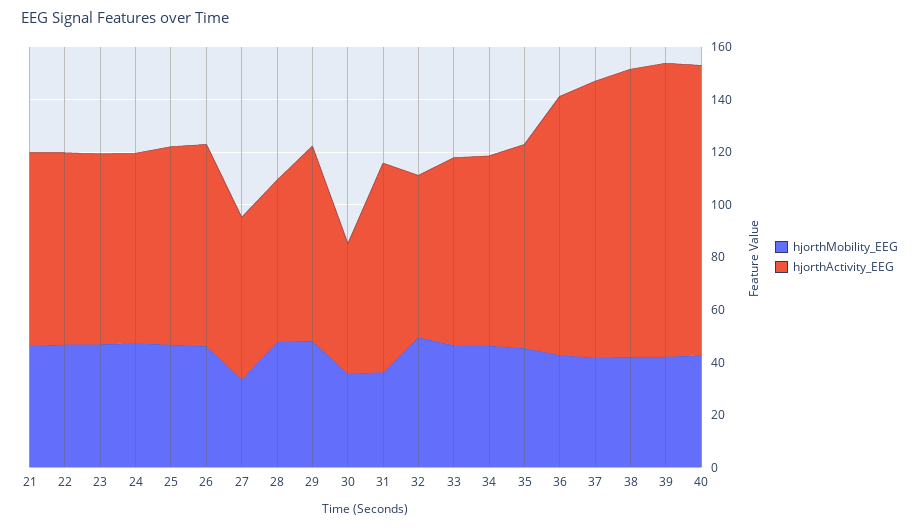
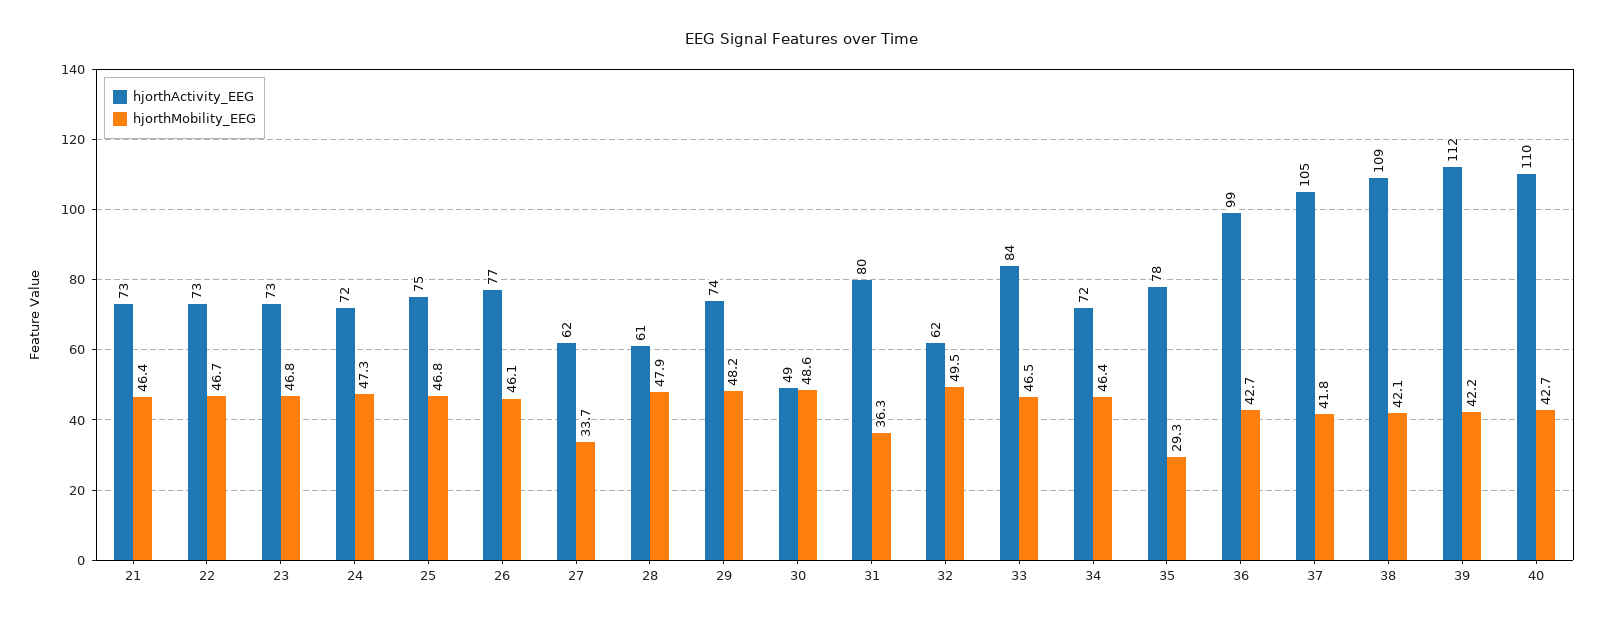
  {
    "hjorthMobility_EEG": {
      "21": 46.4,
      "22": 46.7,
      "23": 46.8,
      "24": 47.3,
      "25": 46.8,
      "26": 46.1,
      "27": 33.7,
      "28": 47.9,
      "29": 48.2,
-     "30": 35,
+     "30": 48.6,
      "31": 36.3,
      "32": 49.5,
      "33": 46.5,
      "34": 46.4,
-     "35": 45,
+     "35": 29.3,
      "36": 42.7,
      "37": 41.8,
      "38": 42.1,
      "39": 42.2,
      "40": 42.7
    },
    "hjorthActivity_EEG": {
      "21": 73,
      "22": 73,
      "23": 73,
      "24": 72,
      "25": 75,
      "26": 77,
      "27": 62,
      "28": 61,
      "29": 74,
      "30": 49,
      "31": 80,
      "32": 62,
-     "33": 70,
+     "33": 84,
      "34": 72,
      "35": 78,
      "36": 99,
      "37": 105,
      "38": 109,
      "39": 112,
      "40": 110
    }
  }

